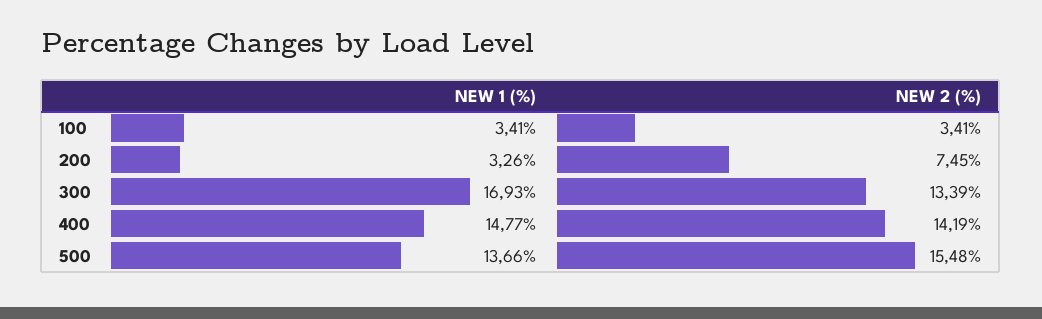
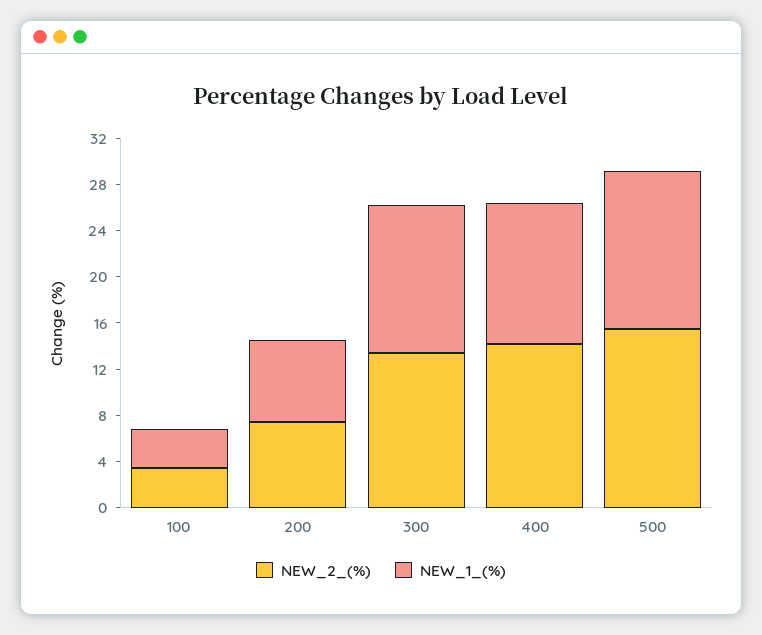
  {
    "NEW 1 (%)": {
      "100": 3.41,
-     "200": 3.26,
+     "200": 7,
-     "300": 16.93,
+     "300": 13,
-     "400": 14.77,
+     "400": 12,
      "500": 13.66
    },
    "NEW 2 (%)": {
      "100": 3.41,
      "200": 7.45,
      "300": 13.39,
      "400": 14.19,
      "500": 15.48
    }
  }

